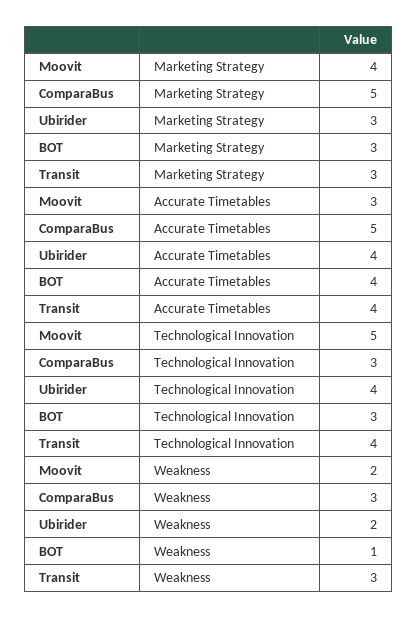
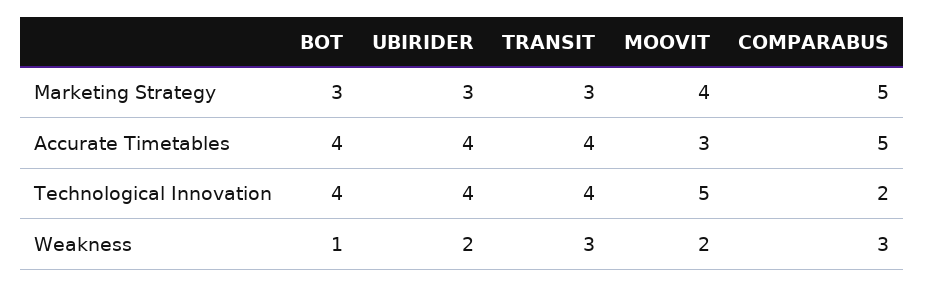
  {
    "Moovit": {
      "Marketing Strategy": 4,
      "Accurate Timetables": 3,
      "Technological Innovation": 5,
      "Weakness": 2
    },
    "ComparaBus": {
      "Marketing Strategy": 5,
      "Accurate Timetables": 5,
-     "Technological Innovation": 3,
+     "Technological Innovation": 2,
      "Weakness": 3
    },
    "Ubirider": {
      "Marketing Strategy": 3,
      "Accurate Timetables": 4,
      "Technological Innovation": 4,
      "Weakness": 2
    },
    "BOT": {
      "Marketing Strategy": 3,
      "Accurate Timetables": 4,
-     "Technological Innovation": 3,
+     "Technological Innovation": 4,
      "Weakness": 1
    },
    "Transit": {
      "Marketing Strategy": 3,
      "Accurate Timetables": 4,
      "Technological Innovation": 4,
      "Weakness": 3
    }
  }

